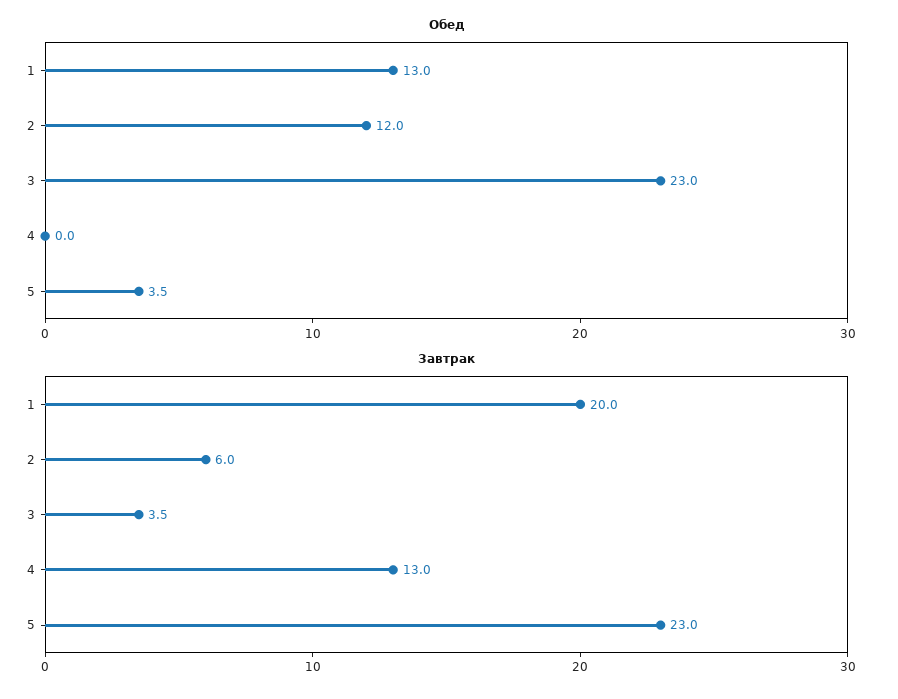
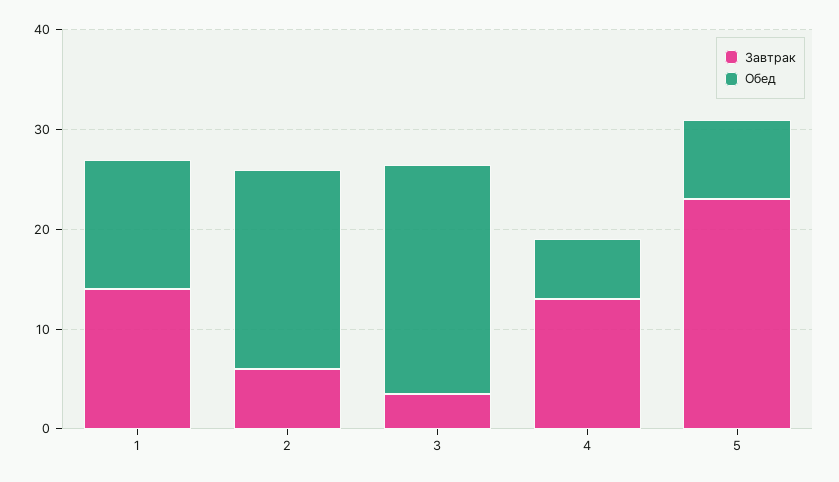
  {
    "Обед": {
      "1": 13,
-     "2": 12,
+     "2": 20,
      "3": 23,
-     "4": 0,
+     "4": 6,
-     "5": 3.5
+     "5": 8
    },
    "Завтрак": {
-     "1": 20,
+     "1": 14,
      "2": 6,
      "3": 3.5,
      "4": 13,
      "5": 23
    }
  }

